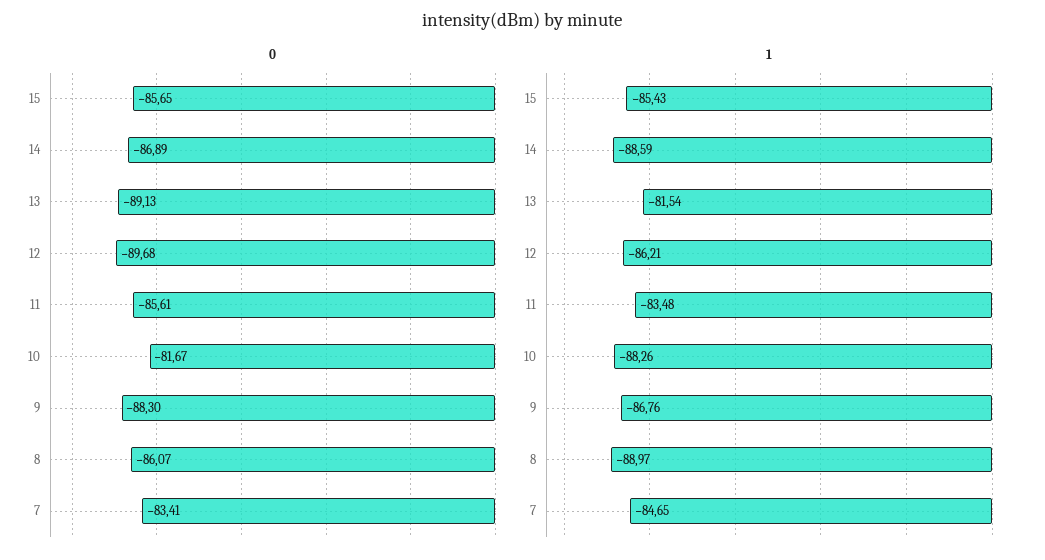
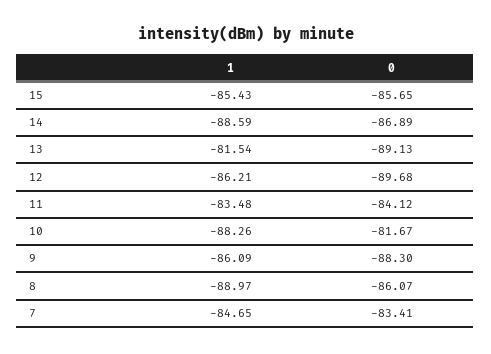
  {
    "0": {
      "15": -85.65,
      "14": -86.89,
      "13": -89.13,
      "12": -89.68,
-     "11": -85.61,
+     "11": -84.12,
      "10": -81.67,
      "9": -88.3,
      "8": -86.07,
      "7": -83.41
    },
    "1": {
      "15": -85.43,
      "14": -88.59,
      "13": -81.54,
      "12": -86.21,
      "11": -83.48,
      "10": -88.26,
-     "9": -86.76,
+     "9": -86.09,
      "8": -88.97,
      "7": -84.65
    }
  }

